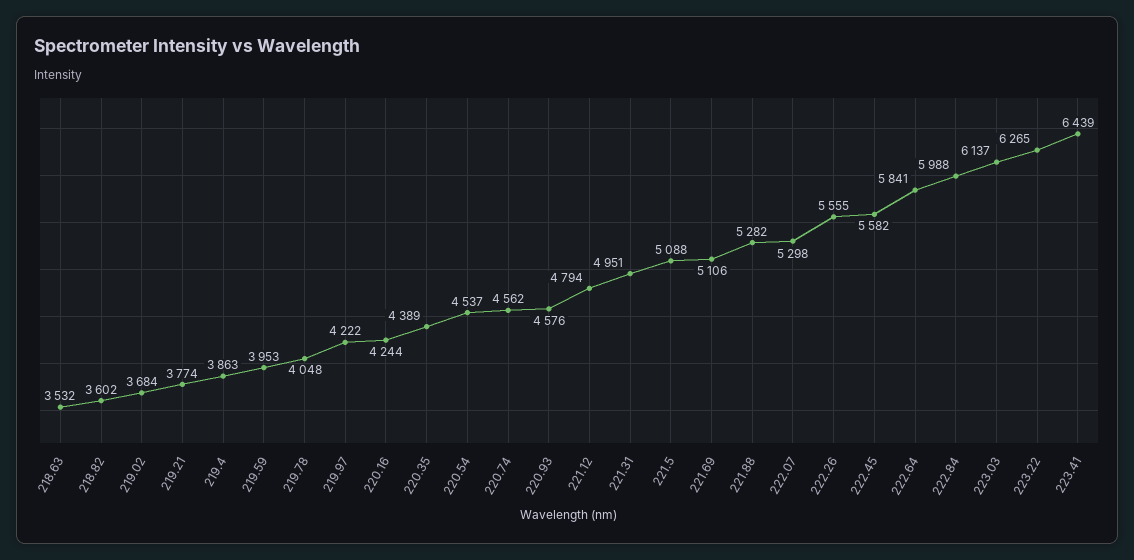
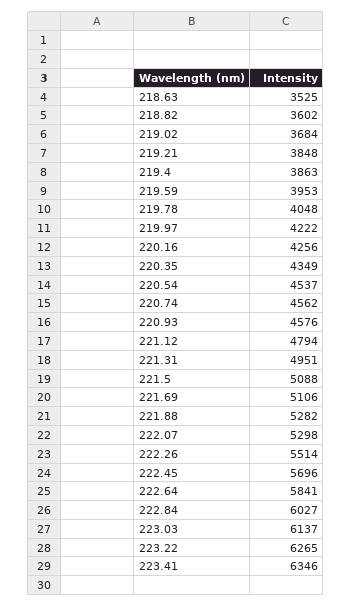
  {
-   "218.63": 3532,
+   "218.63": 3525,
    "218.82": 3602,
    "219.02": 3684,
-   "219.21": 3774,
+   "219.21": 3848,
    "219.4": 3863,
    "219.59": 3953,
    "219.78": 4048,
    "219.97": 4222,
-   "220.16": 4244,
+   "220.16": 4256,
-   "220.35": 4389,
+   "220.35": 4349,
    "220.54": 4537,
    "220.74": 4562,
    "220.93": 4576,
    "221.12": 4794,
    "221.31": 4951,
    "221.5": 5088,
    "221.69": 5106,
    "221.88": 5282,
    "222.07": 5298,
-   "222.26": 5555,
+   "222.26": 5514,
-   "222.45": 5582,
+   "222.45": 5696,
    "222.64": 5841,
-   "222.84": 5988,
+   "222.84": 6027,
    "223.03": 6137,
    "223.22": 6265,
-   "223.41": 6439
+   "223.41": 6346
  }

